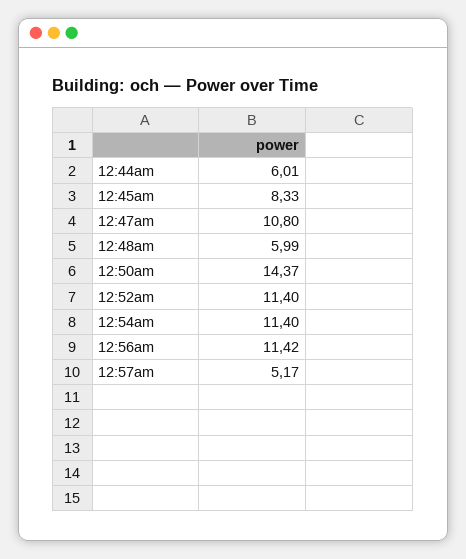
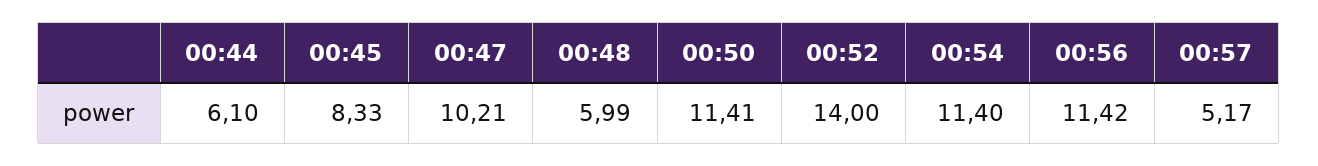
  {
-   "12:44am": 6.01,
+   "12:44am": 6.1,
    "12:45am": 8.33,
-   "12:47am": 10.8,
+   "12:47am": 10.21,
    "12:48am": 5.99,
-   "12:50am": 14.37,
+   "12:50am": 11.41,
-   "12:52am": 11.4,
+   "12:52am": 14,
    "12:54am": 11.4,
    "12:56am": 11.42,
    "12:57am": 5.17
  }

